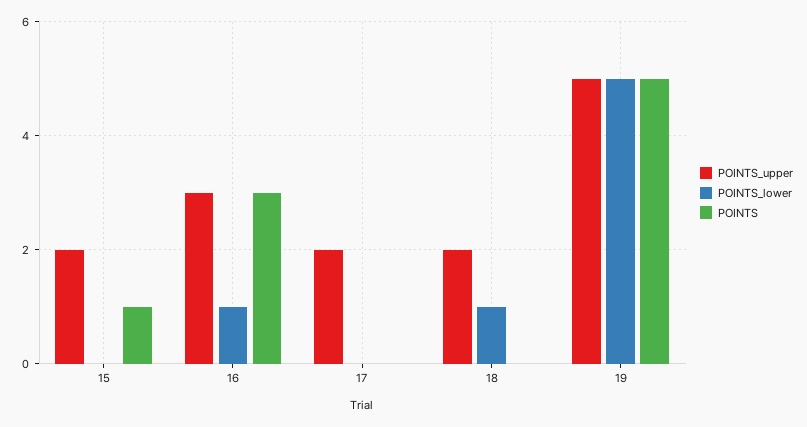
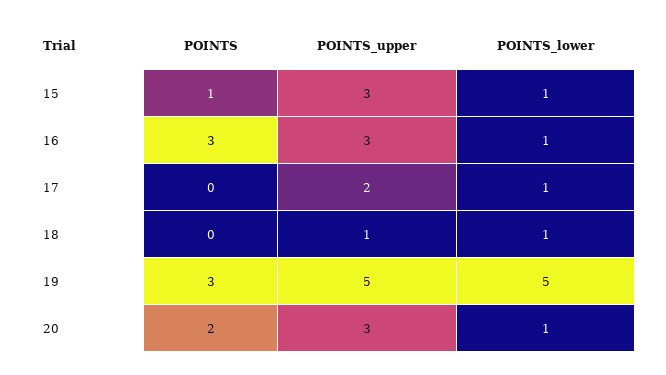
  {
    "POINTS_upper": {
-     "15": 2,
+     "15": 3,
      "16": 3,
      "17": 2,
-     "18": 2,
+     "18": 1,
-     "19": 5
+     "19": 5,
+     "20": 3
    },
    "POINTS_lower": {
-     "15": 0,
+     "15": 1,
      "16": 1,
-     "17": 0,
+     "17": 1,
      "18": 1,
-     "19": 5
+     "19": 5,
+     "20": 1
    },
    "POINTS": {
      "15": 1,
      "16": 3,
      "17": 0,
      "18": 0,
-     "19": 5
+     "19": 3,
+     "20": 2
    }
  }

